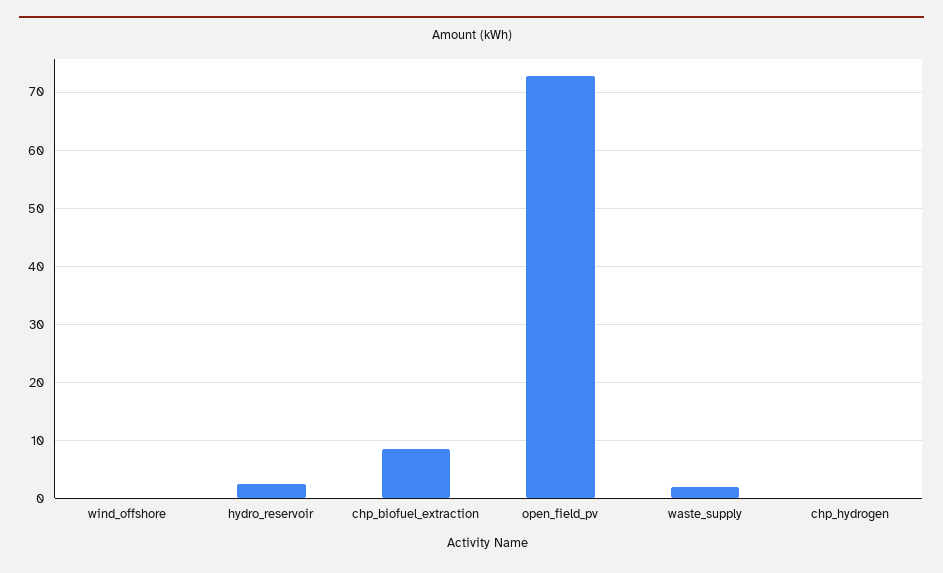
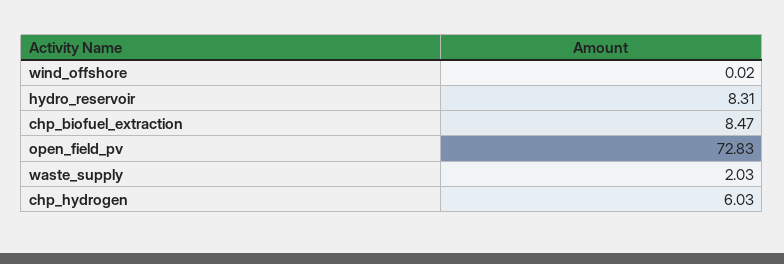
  {
    "wind_offshore": 0.02,
-   "hydro_reservoir": 2,
+   "hydro_reservoir": 8.31,
    "chp_biofuel_extraction": 8.47,
    "open_field_pv": 72.83,
    "waste_supply": 2.03,
-   "chp_hydrogen": 0
+   "chp_hydrogen": 6.03
  }

